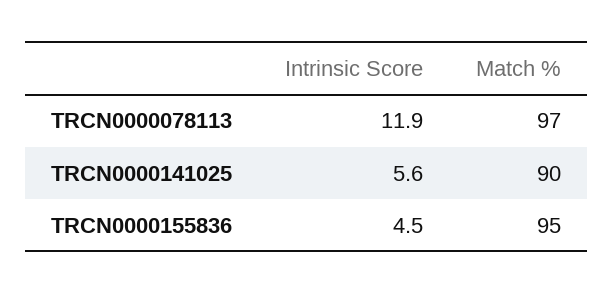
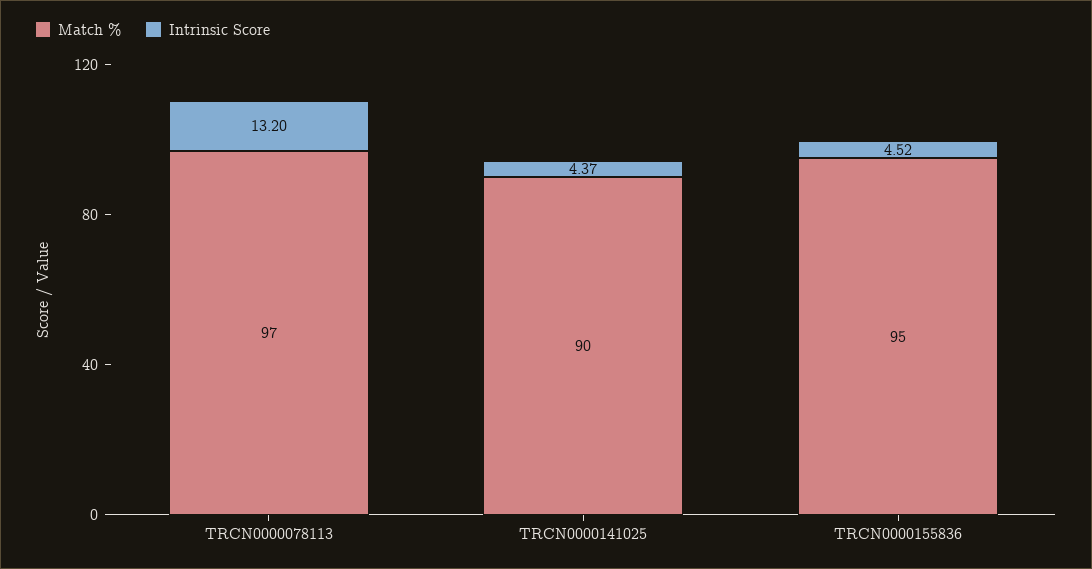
  {
    "Intrinsic Score": {
-     "TRCN0000078113": 11.9,
+     "TRCN0000078113": 13.2,
-     "TRCN0000141025": 5.6,
+     "TRCN0000141025": 4.37,
      "TRCN0000155836": 4.52
    },
    "Match %": {
      "TRCN0000078113": 97,
      "TRCN0000141025": 90,
      "TRCN0000155836": 95
    }
  }

